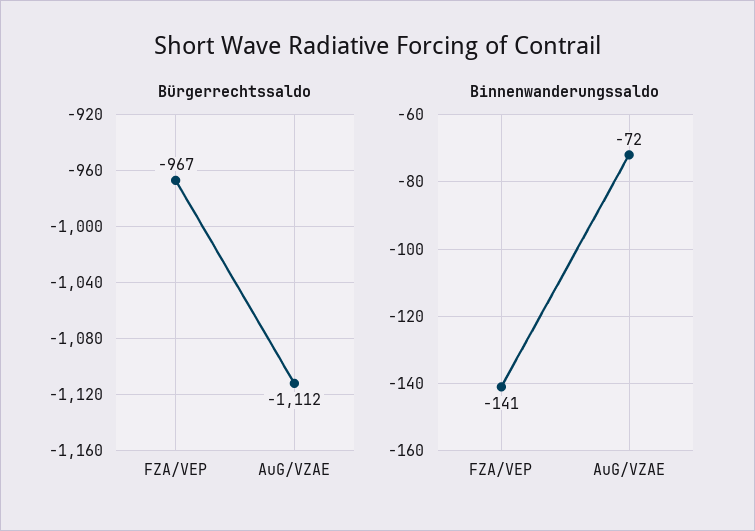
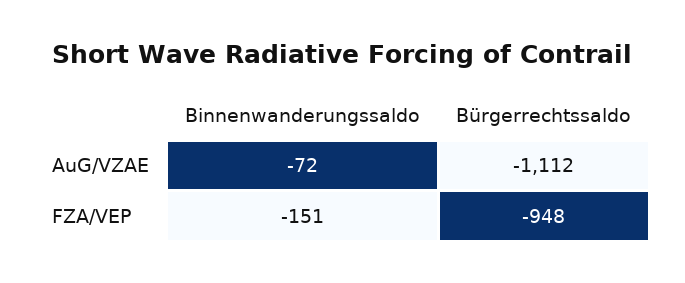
  {
    "Bürgerrechtssaldo": {
-     "FZA/VEP": -967,
+     "FZA/VEP": -948,
      "AuG/VZAE": -1112
    },
    "Binnenwanderungssaldo": {
-     "FZA/VEP": -141,
+     "FZA/VEP": -151,
      "AuG/VZAE": -72
    }
  }

